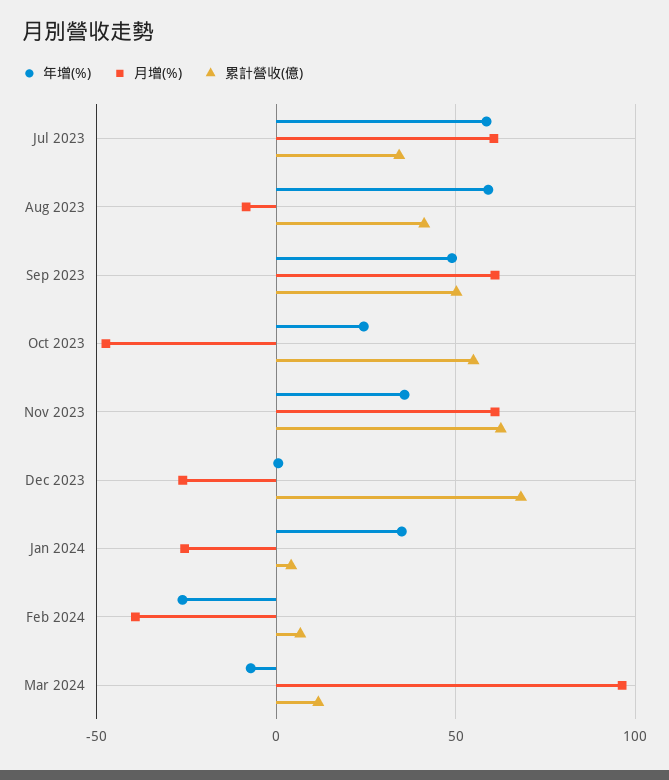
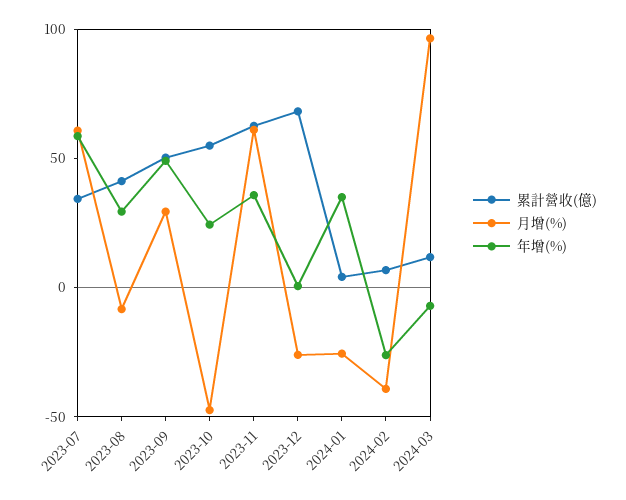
  {
    "年增(%)": {
      "Jul 2023": 60,
-     "Aug 2023": 60,
+     "Aug 2023": 30,
      "Sep 2023": 50,
      "Oct 2023": 25,
      "Nov 2023": 35,
      "Dec 2023": 0,
      "Jan 2024": 35,
      "Feb 2024": -25,
      "Mar 2024": -5
    },
    "月增(%)": {
      "Jul 2023": 60,
      "Aug 2023": -10,
-     "Sep 2023": 60,
+     "Sep 2023": 30,
      "Oct 2023": -45,
      "Nov 2023": 60,
      "Dec 2023": -25,
      "Jan 2024": -25,
      "Feb 2024": -40,
      "Mar 2024": 95
    },
    "累計營收(億)": {
      "Jul 2023": 35,
      "Aug 2023": 40,
      "Sep 2023": 50,
      "Oct 2023": 55,
      "Nov 2023": 65,
      "Dec 2023": 70,
      "Jan 2024": 5,
      "Feb 2024": 5,
      "Mar 2024": 10
    }
  }

